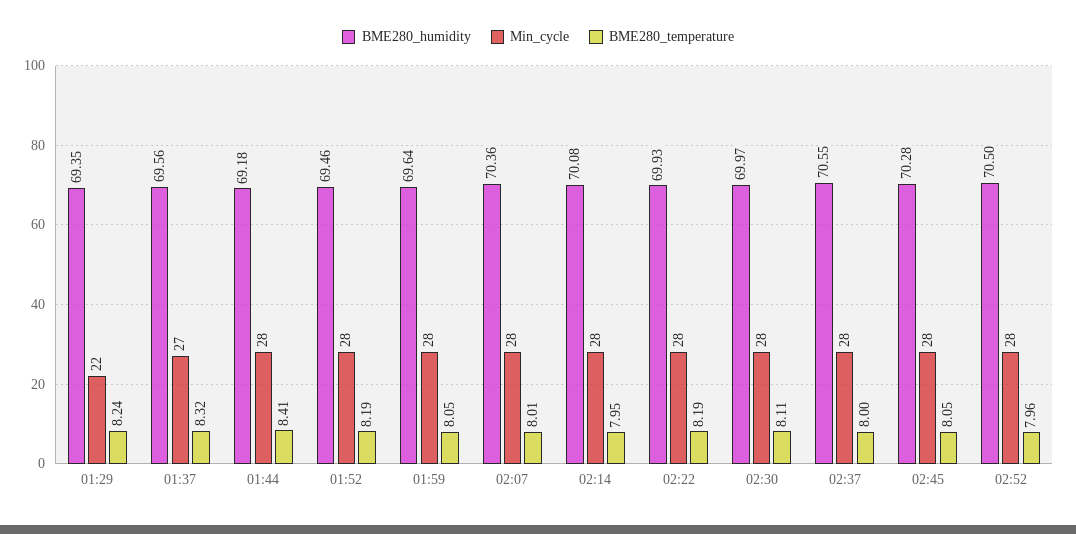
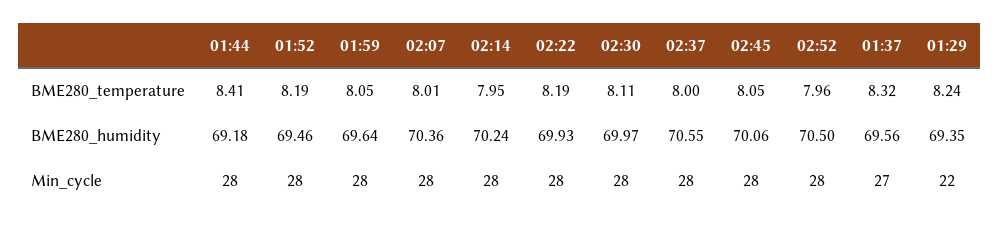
  {
    "BME280_humidity": {
      "01:29": 69.35,
      "01:37": 69.56,
      "01:44": 69.18,
      "01:52": 69.46,
      "01:59": 69.64,
      "02:07": 70.36,
-     "02:14": 70.08,
+     "02:14": 70.24,
      "02:22": 69.93,
      "02:30": 69.97,
      "02:37": 70.55,
-     "02:45": 70.28,
+     "02:45": 70.06,
      "02:52": 70.5
    },
    "Min_cycle": {
      "01:29": 22,
      "01:37": 27,
      "01:44": 28,
      "01:52": 28,
      "01:59": 28,
      "02:07": 28,
      "02:14": 28,
      "02:22": 28,
      "02:30": 28,
      "02:37": 28,
      "02:45": 28,
      "02:52": 28
    },
    "BME280_temperature": {
      "01:29": 8.24,
      "01:37": 8.32,
      "01:44": 8.41,
      "01:52": 8.19,
      "01:59": 8.05,
      "02:07": 8.01,
      "02:14": 7.95,
      "02:22": 8.19,
      "02:30": 8.11,
      "02:37": 8,
      "02:45": 8.05,
      "02:52": 7.96
    }
  }

